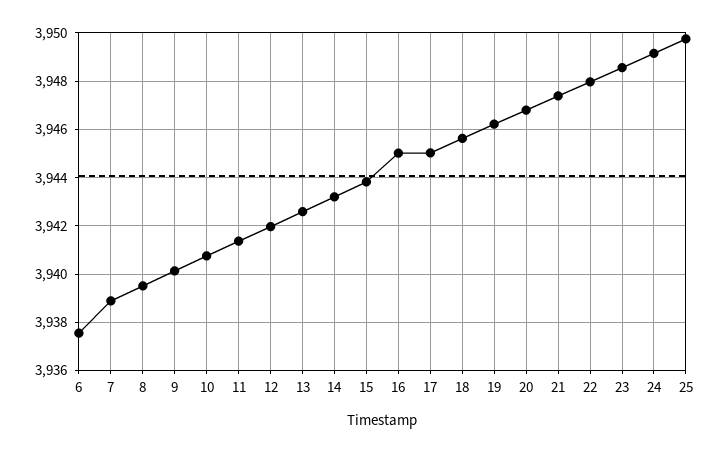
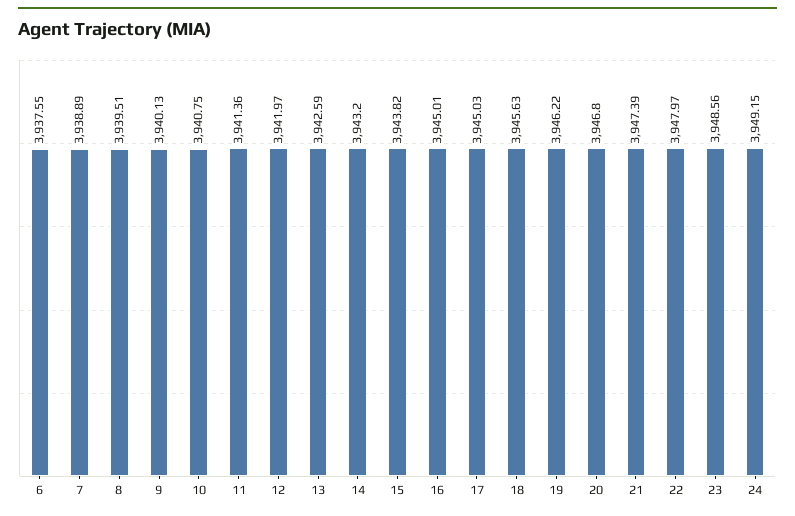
  {
    "6": 3937.55,
    "7": 3938.89,
    "8": 3939.51,
    "9": 3940.13,
    "10": 3940.75,
    "11": 3941.36,
    "12": 3941.97,
    "13": 3942.59,
    "14": 3943.2,
    "15": 3943.82,
    "16": 3945.01,
    "17": 3945.03,
    "18": 3945.63,
    "19": 3946.22,
    "20": 3946.8,
    "21": 3947.39,
    "22": 3947.97,
    "23": 3948.56,
-   "24": 3949.15,
+   "24": 3949.15
-   "25": 3949.75
  }

